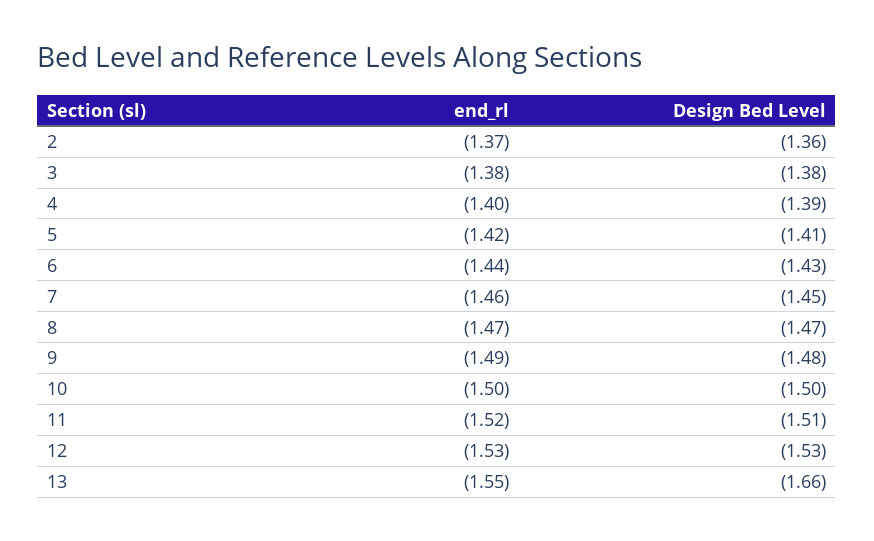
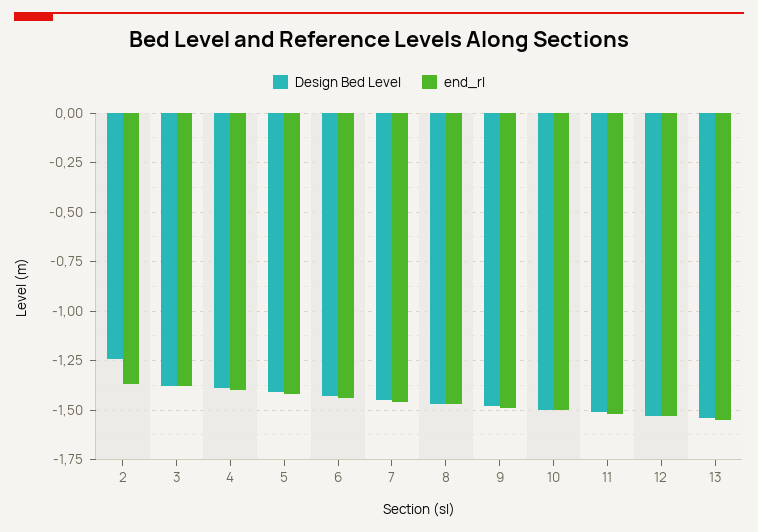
  {
    "end_rl": {
      "2": -1.37,
      "3": -1.38,
      "4": -1.4,
      "5": -1.42,
      "6": -1.44,
      "7": -1.46,
      "8": -1.47,
      "9": -1.49,
      "10": -1.5,
      "11": -1.52,
      "12": -1.53,
      "13": -1.55
    },
    "Design Bed Level": {
-     "2": -1.36,
+     "2": -1.25,
      "3": -1.38,
      "4": -1.39,
      "5": -1.41,
      "6": -1.43,
      "7": -1.45,
      "8": -1.47,
      "9": -1.48,
      "10": -1.5,
      "11": -1.51,
      "12": -1.53,
-     "13": -1.66
+     "13": -1.55
    }
  }

